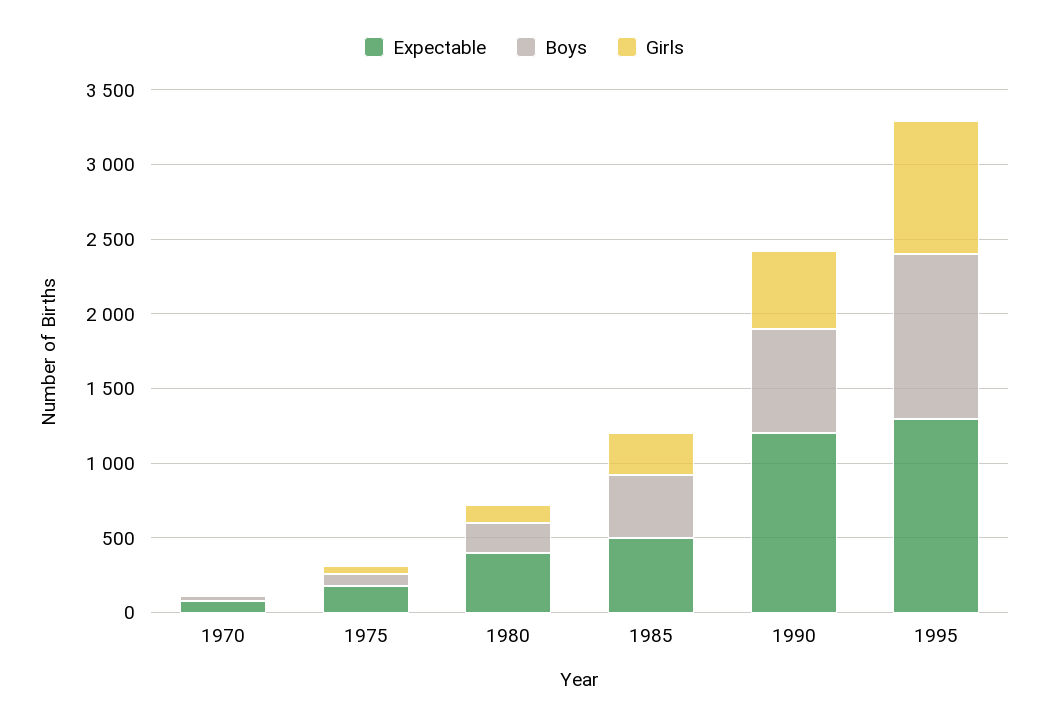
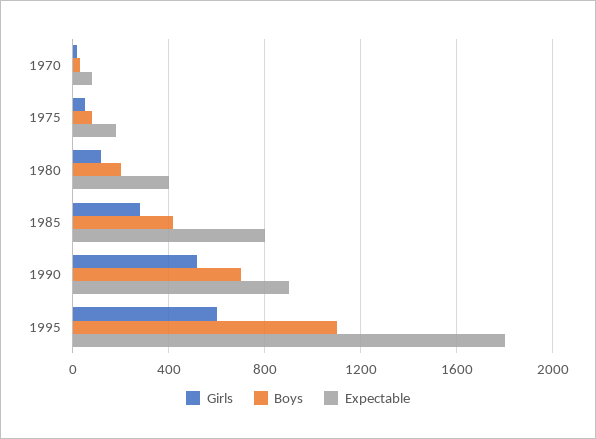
  {
    "Expectable": {
      "1970": 100,
      "1975": 200,
      "1980": 400,
-     "1985": 500,
+     "1985": 800,
-     "1990": 1200,
+     "1990": 900,
-     "1995": 1300
+     "1995": 1800
    },
    "Boys": {
      "1970": 50,
      "1975": 100,
      "1980": 200,
      "1985": 400,
      "1990": 700,
      "1995": 1100
    },
    "Girls": {
      "1970": 0,
      "1975": 50,
      "1980": 100,
      "1985": 300,
      "1990": 500,
-     "1995": 900
+     "1995": 600
    }
  }

